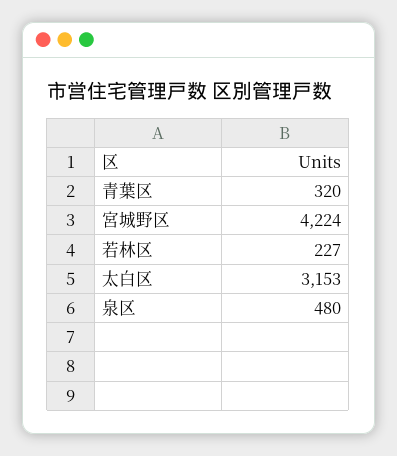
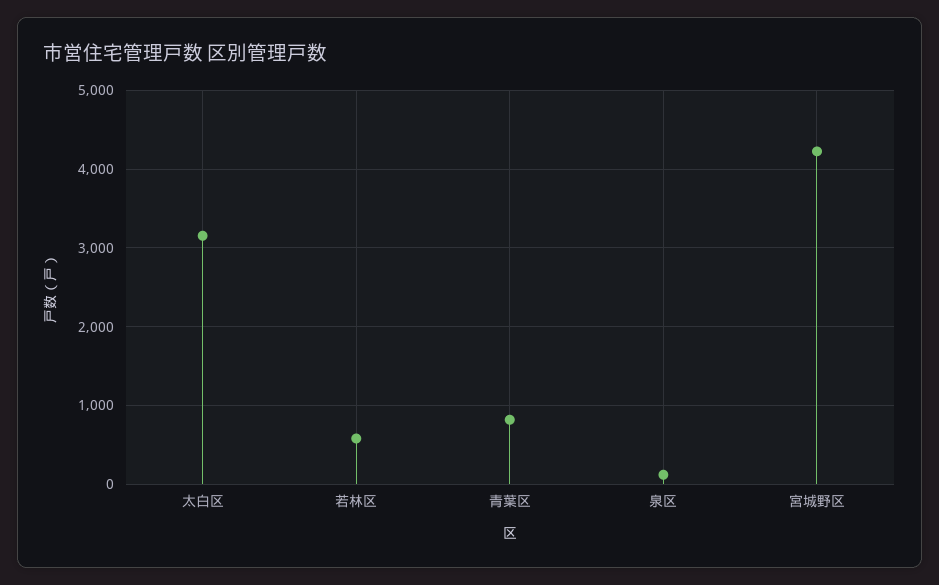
  {
-   "青葉区": 320,
+   "青葉区": 800,
    "宮城野区": 4224,
-   "若林区": 227,
+   "若林区": 600,
    "太白区": 3153,
-   "泉区": 480
+   "泉区": 100
  }

